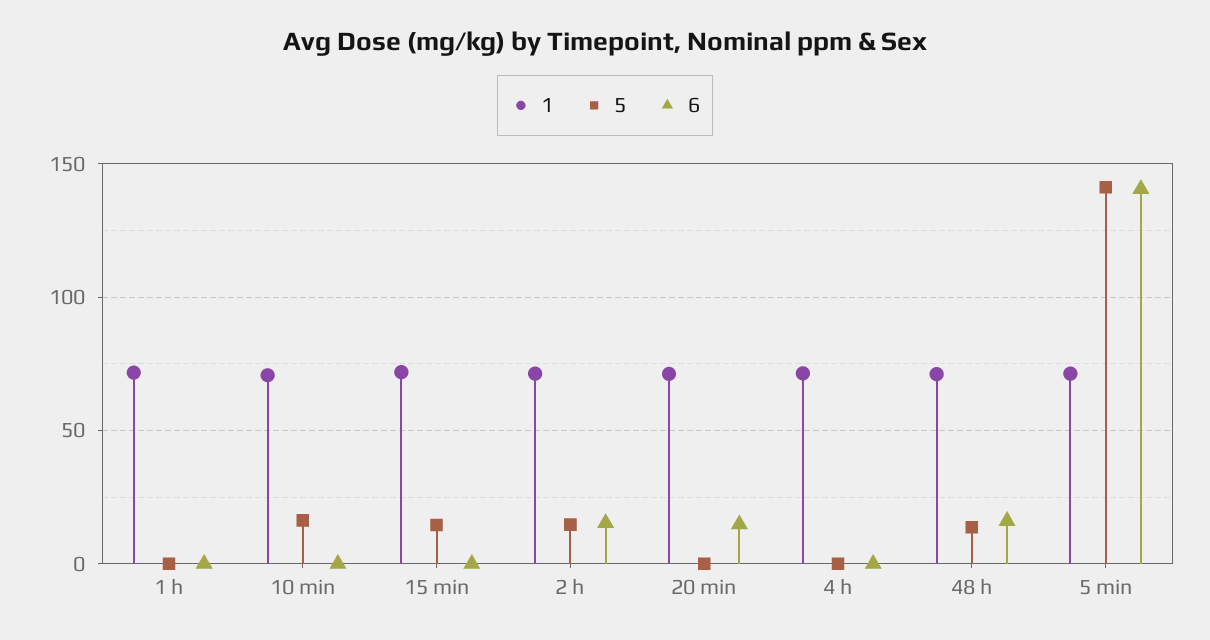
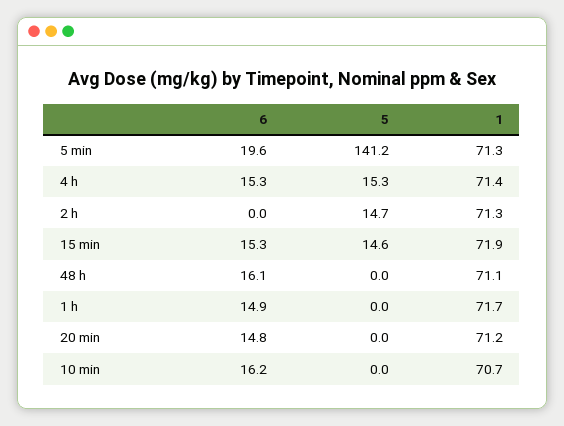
  {
    "1": {
      "1 h": 71.7,
      "10 min": 70.7,
      "15 min": 71.9,
      "2 h": 71.3,
      "20 min": 71.2,
      "4 h": 71.4,
      "48 h": 71.1,
      "5 min": 71.3
    },
    "5": {
      "1 h": 0,
-     "10 min": 15,
+     "10 min": 0,
      "15 min": 14.6,
      "2 h": 14.7,
      "20 min": 0,
-     "4 h": 0,
+     "4 h": 15.3,
-     "48 h": 15,
+     "48 h": 0,
      "5 min": 141.2
    },
    "6": {
-     "1 h": 0,
+     "1 h": 14.9,
-     "10 min": 0,
+     "10 min": 16.2,
-     "15 min": 0,
+     "15 min": 15.3,
-     "2 h": 15,
+     "2 h": 0,
      "20 min": 14.8,
-     "4 h": 0,
+     "4 h": 15.3,
      "48 h": 16.1,
-     "5 min": 140
+     "5 min": 19.6
    }
  }

